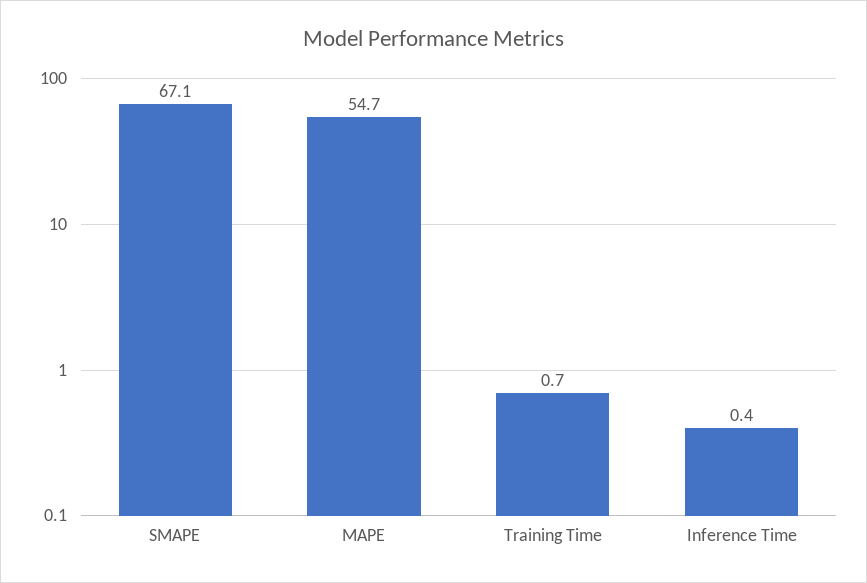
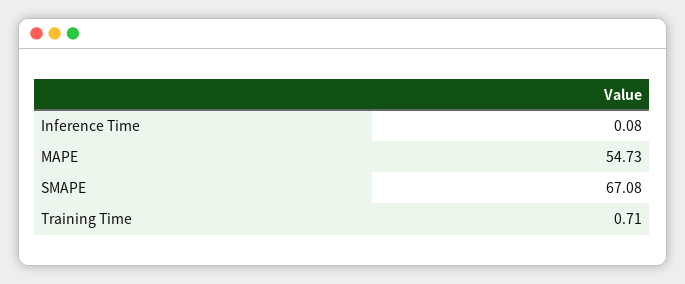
  {
    "SMAPE": 67.08,
    "MAPE": 54.73,
    "Training Time": 0.71,
-   "Inference Time": 0.4
+   "Inference Time": 0.08
  }

